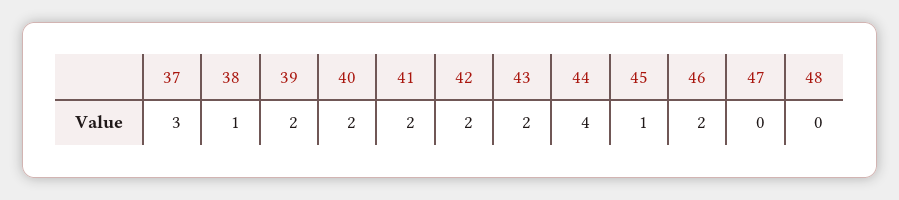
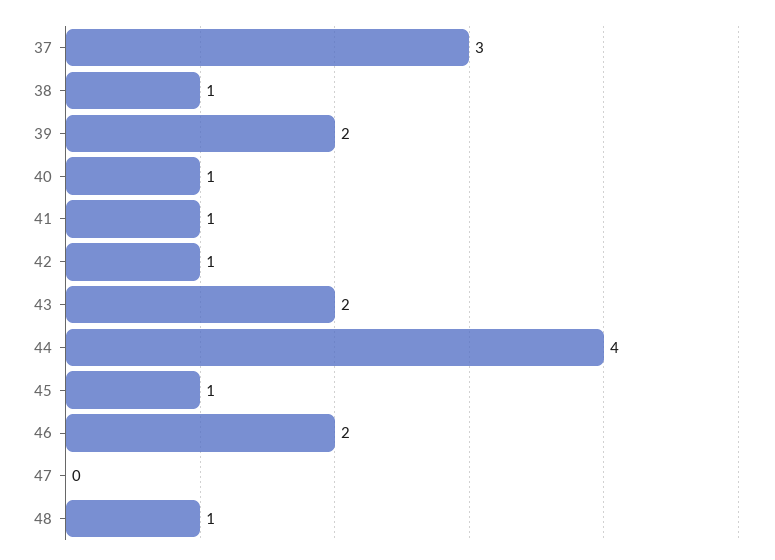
  {
    "37": 3,
    "38": 1,
    "39": 2,
-   "40": 2,
+   "40": 1,
-   "41": 2,
+   "41": 1,
-   "42": 2,
+   "42": 1,
    "43": 2,
    "44": 4,
    "45": 1,
    "46": 2,
    "47": 0,
-   "48": 0
+   "48": 1
  }

